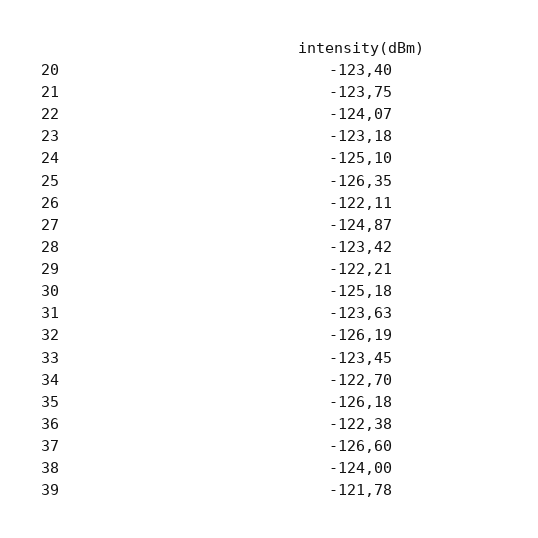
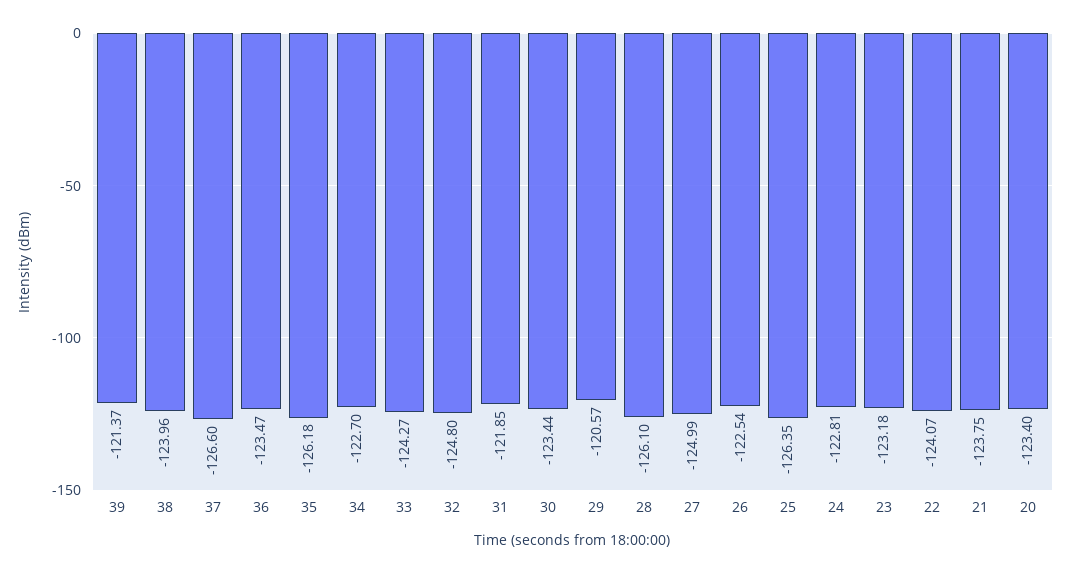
  {
    "20": -123.4,
    "21": -123.75,
    "22": -124.07,
    "23": -123.18,
-   "24": -125.1,
+   "24": -122.81,
    "25": -126.35,
-   "26": -122.11,
+   "26": -122.54,
-   "27": -124.87,
+   "27": -124.99,
-   "28": -123.42,
+   "28": -126.1,
-   "29": -122.21,
+   "29": -120.57,
-   "30": -125.18,
+   "30": -123.44,
-   "31": -123.63,
+   "31": -121.85,
-   "32": -126.19,
+   "32": -124.8,
-   "33": -123.45,
+   "33": -124.27,
    "34": -122.7,
    "35": -126.18,
-   "36": -122.38,
+   "36": -123.47,
    "37": -126.6,
-   "38": -124,
+   "38": -123.96,
-   "39": -121.78
+   "39": -121.37
  }

